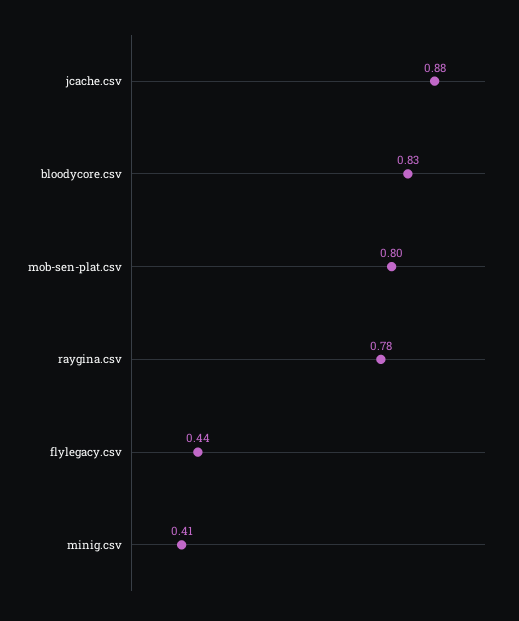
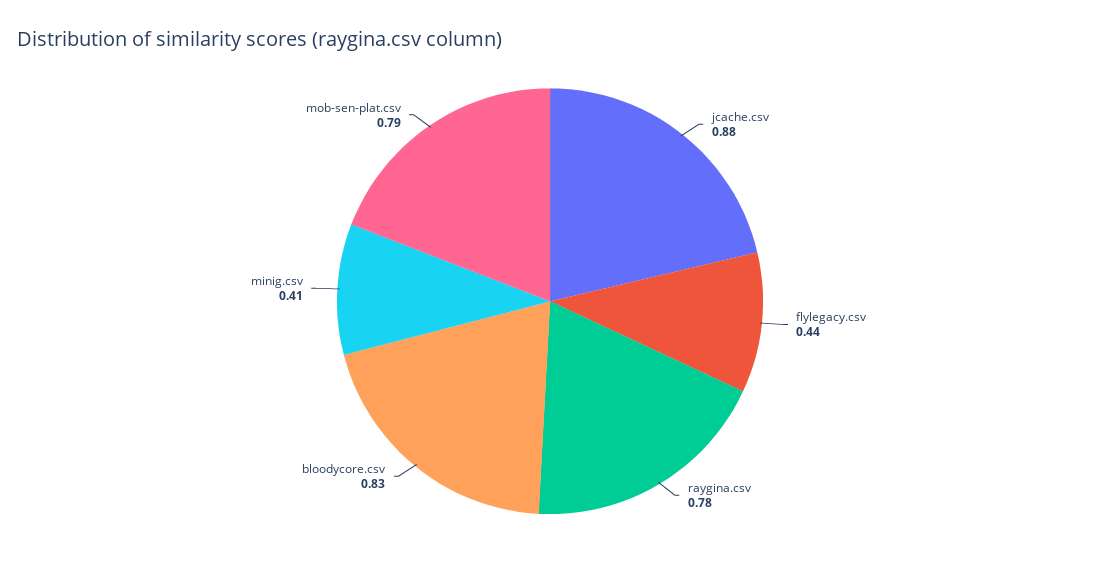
  {
    "jcache.csv": 0.88,
    "bloodycore.csv": 0.83,
-   "mob-sen-plat.csv": 0.8,
+   "mob-sen-plat.csv": 0.79,
    "raygina.csv": 0.78,
    "flylegacy.csv": 0.44,
    "minig.csv": 0.41
  }

